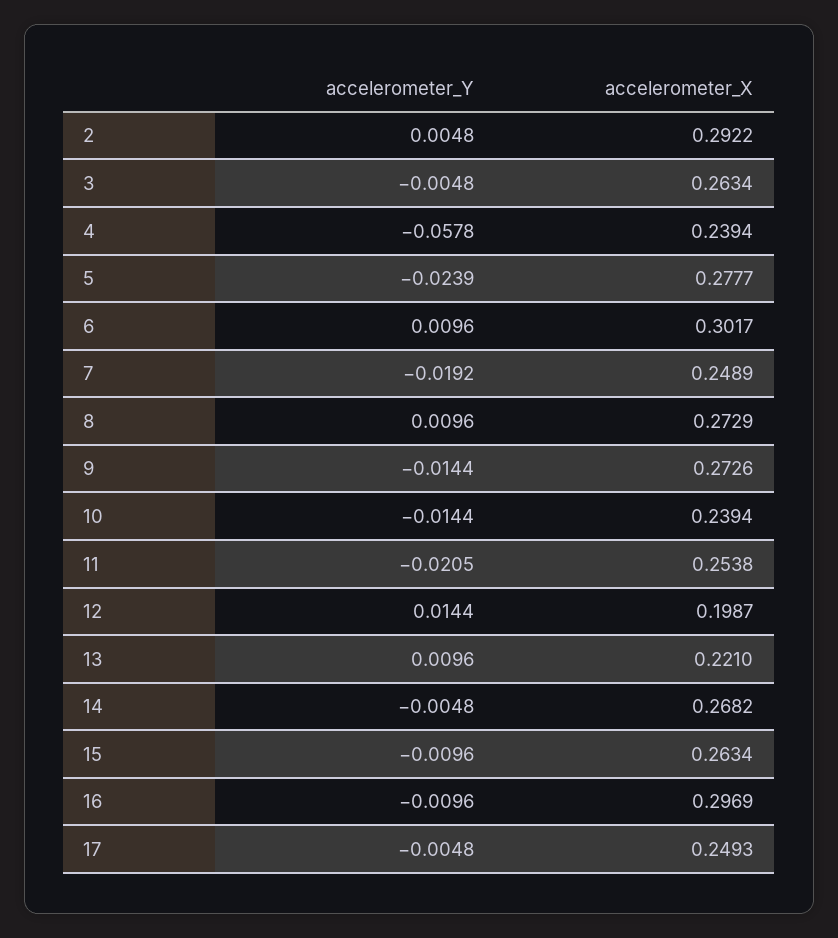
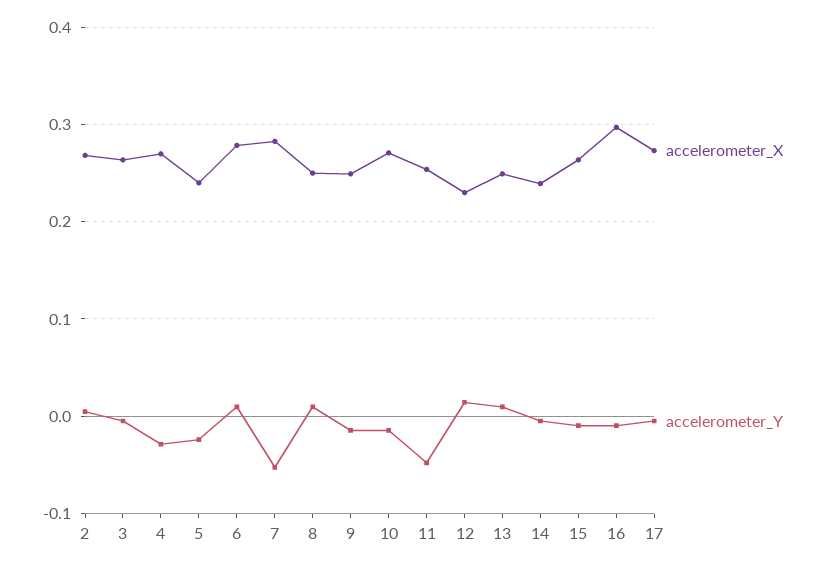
  {
    "accelerometer_Y": {
      "2": 0.0048,
      "3": -0.0048,
-     "4": -0.0578,
+     "4": -0.03,
      "5": -0.0239,
      "6": 0.0096,
-     "7": -0.0192,
+     "7": -0.05,
      "8": 0.0096,
      "9": -0.0144,
      "10": -0.0144,
-     "11": -0.0205,
+     "11": -0.05,
      "12": 0.0144,
      "13": 0.0096,
      "14": -0.0048,
      "15": -0.0096,
      "16": -0.0096,
      "17": -0.0048
    },
    "accelerometer_X": {
-     "2": 0.2922,
+     "2": 0.27,
      "3": 0.2634,
-     "4": 0.2394,
+     "4": 0.27,
-     "5": 0.2777,
+     "5": 0.24,
-     "6": 0.3017,
+     "6": 0.28,
-     "7": 0.2489,
+     "7": 0.28,
-     "8": 0.2729,
+     "8": 0.25,
-     "9": 0.2726,
+     "9": 0.25,
-     "10": 0.2394,
+     "10": 0.27,
      "11": 0.2538,
-     "12": 0.1987,
+     "12": 0.23,
-     "13": 0.221,
+     "13": 0.25,
-     "14": 0.2682,
+     "14": 0.24,
      "15": 0.2634,
      "16": 0.2969,
-     "17": 0.2493
+     "17": 0.27
    }
  }

